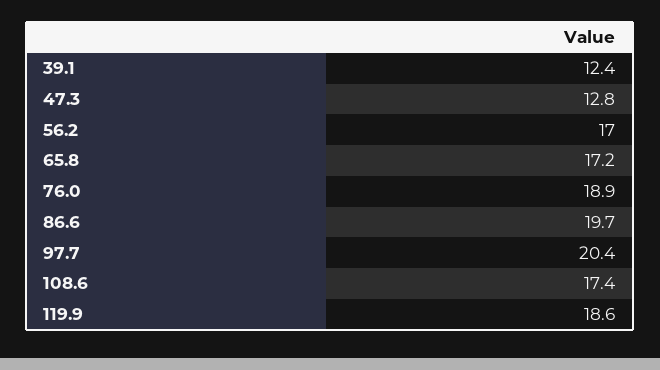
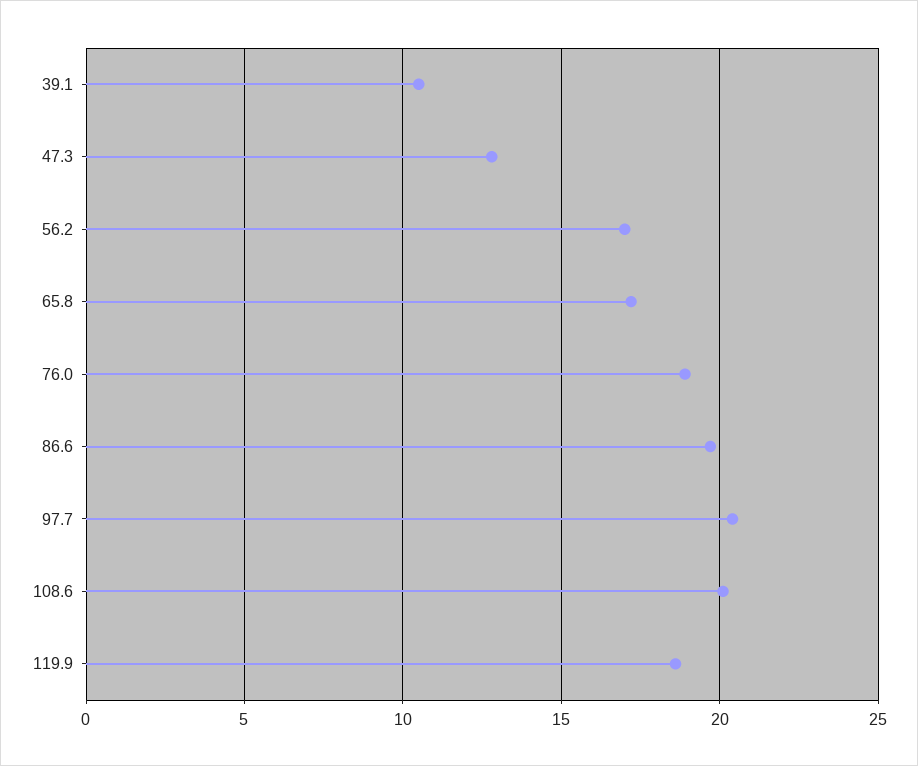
  {
-   "39.1": 12.4,
+   "39.1": 10.5,
    "47.3": 12.8,
    "56.2": 17,
    "65.8": 17.2,
    "76.0": 18.9,
    "86.6": 19.7,
    "97.7": 20.4,
-   "108.6": 17.4,
+   "108.6": 20,
    "119.9": 18.6
  }

